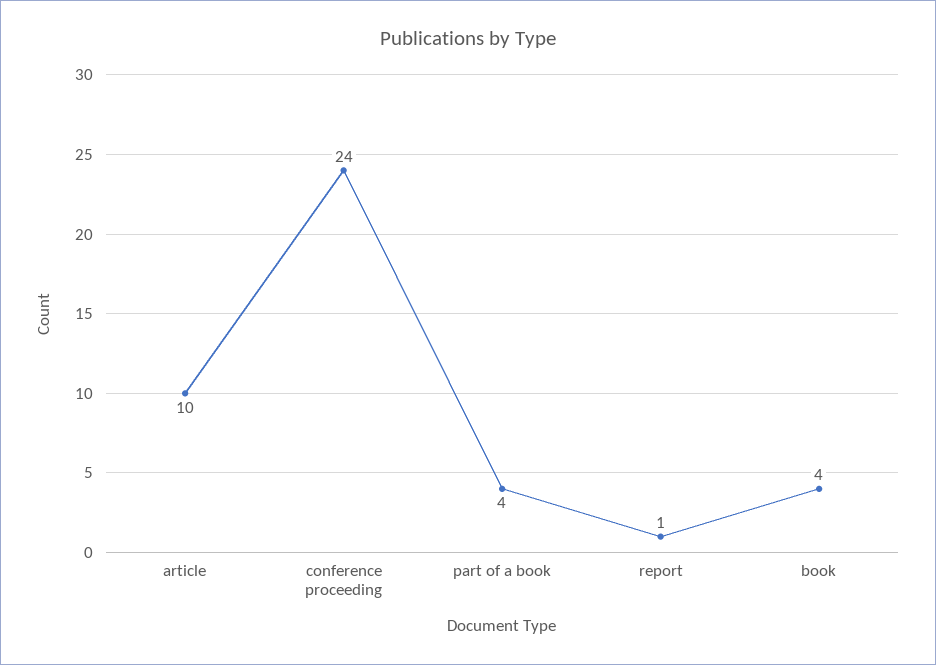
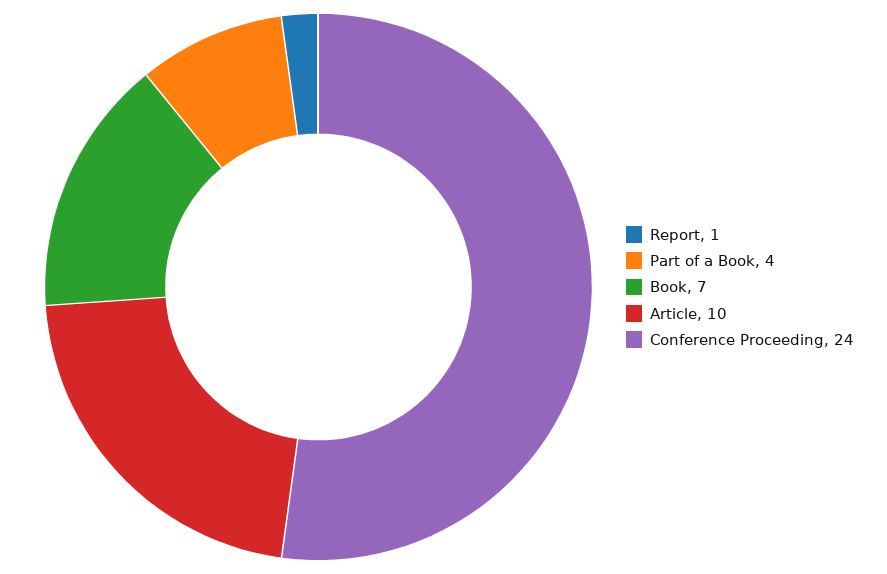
  {
    "article": 10,
    "conference proceeding": 24,
    "part of a book": 4,
    "report": 1,
-   "book": 4
+   "book": 7
  }

